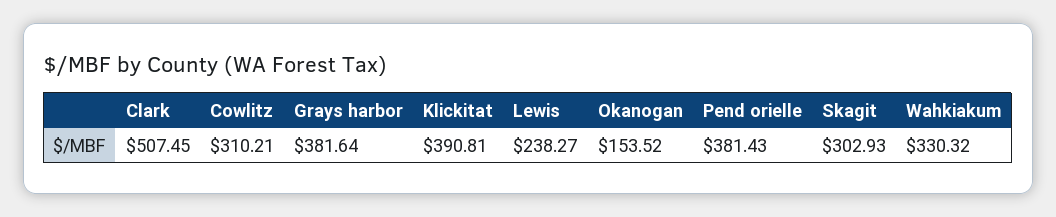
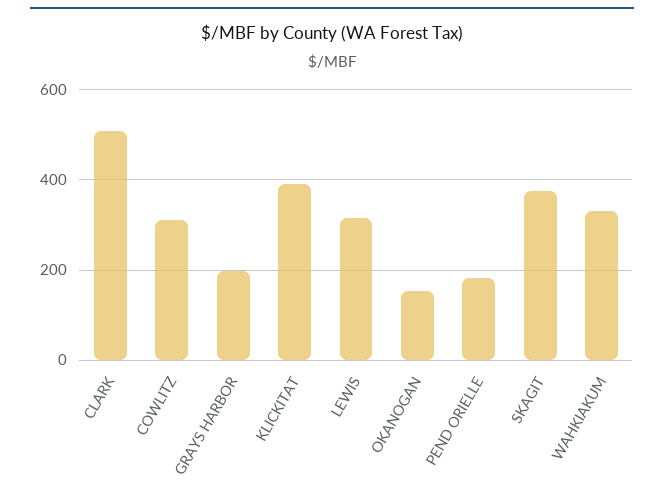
  {
    "Clark": 507.45,
    "Cowlitz": 310.21,
-   "Grays harbor": 381.64,
+   "Grays harbor": 200,
    "Klickitat": 390.81,
-   "Lewis": 238.27,
+   "Lewis": 320,
    "Okanogan": 153.52,
-   "Pend orielle": 381.43,
+   "Pend orielle": 180,
-   "Skagit": 302.93,
+   "Skagit": 380,
    "Wahkiakum": 330.32
  }

